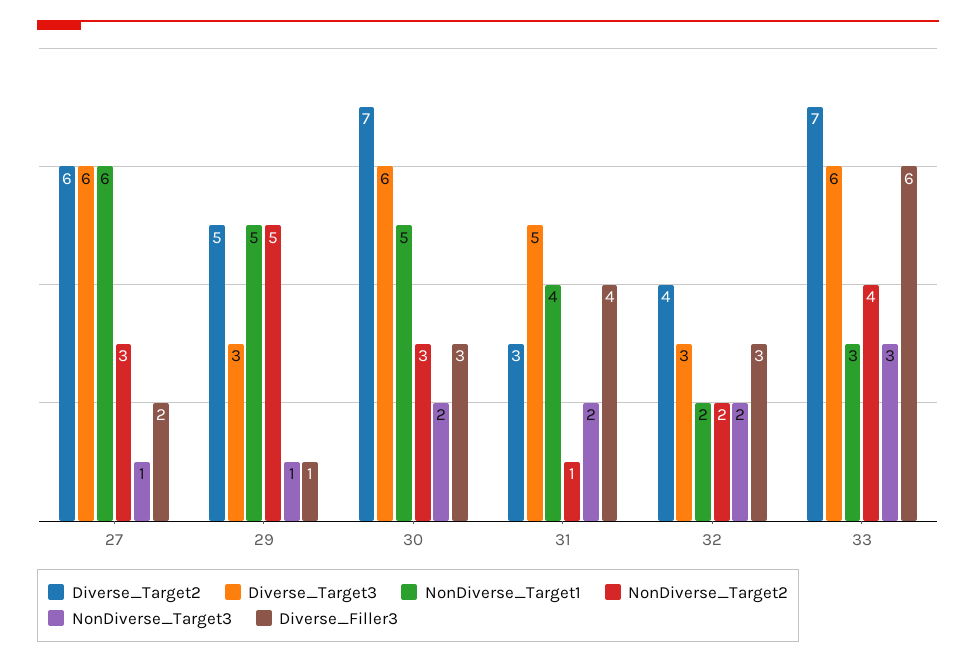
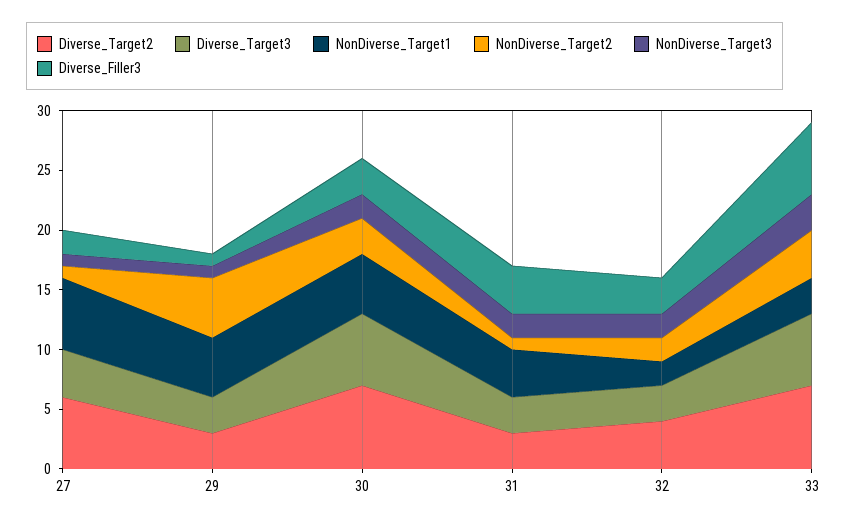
  {
    "Diverse_Target2": {
      "27": 6,
-     "29": 5,
+     "29": 3,
      "30": 7,
      "31": 3,
      "32": 4,
      "33": 7
    },
    "Diverse_Target3": {
-     "27": 6,
+     "27": 4,
      "29": 3,
      "30": 6,
-     "31": 5,
+     "31": 3,
      "32": 3,
      "33": 6
    },
    "NonDiverse_Target1": {
      "27": 6,
      "29": 5,
      "30": 5,
      "31": 4,
      "32": 2,
      "33": 3
    },
    "NonDiverse_Target2": {
-     "27": 3,
+     "27": 1,
      "29": 5,
      "30": 3,
      "31": 1,
      "32": 2,
      "33": 4
    },
    "NonDiverse_Target3": {
      "27": 1,
      "29": 1,
      "30": 2,
      "31": 2,
      "32": 2,
      "33": 3
    },
    "Diverse_Filler3": {
      "27": 2,
      "29": 1,
      "30": 3,
      "31": 4,
      "32": 3,
      "33": 6
    }
  }

